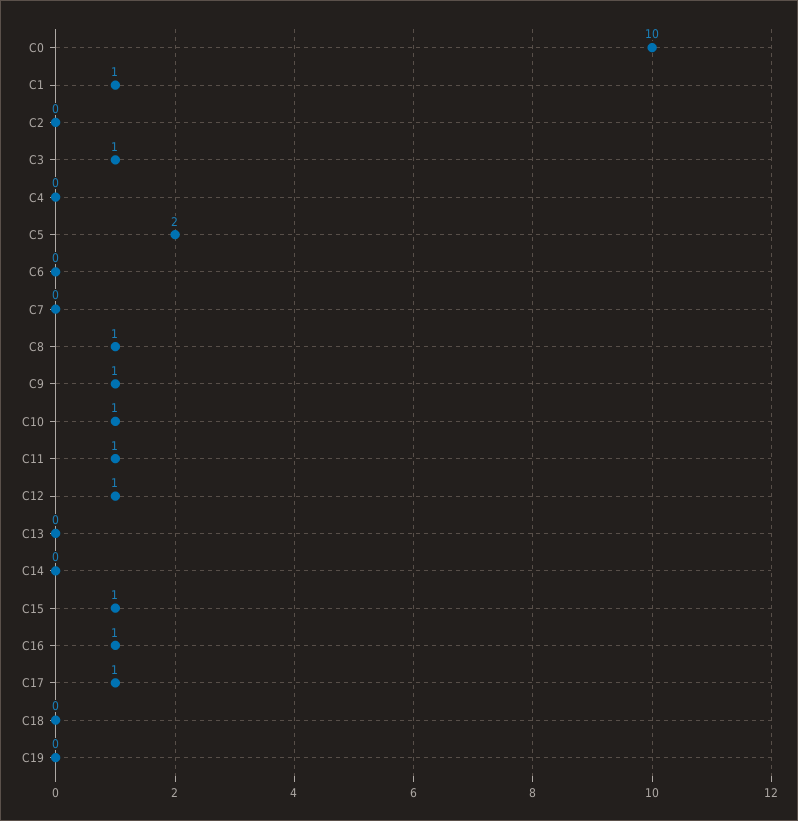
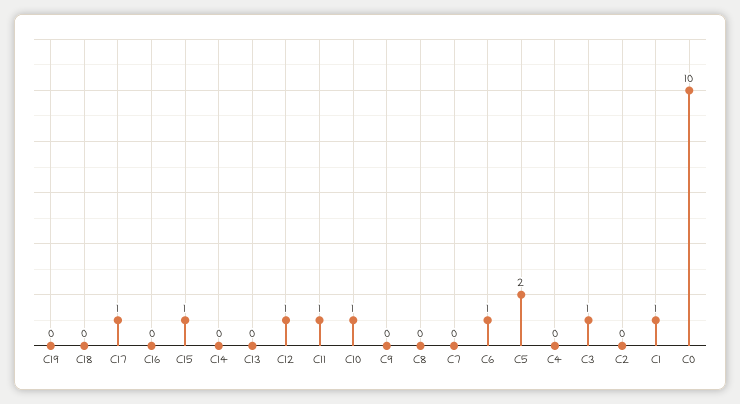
  {
    "C0": 10,
    "C1": 1,
    "C2": 0,
    "C3": 1,
    "C4": 0,
    "C5": 2,
-   "C6": 0,
+   "C6": 1,
    "C7": 0,
-   "C8": 1,
+   "C8": 0,
-   "C9": 1,
+   "C9": 0,
    "C10": 1,
    "C11": 1,
    "C12": 1,
    "C13": 0,
    "C14": 0,
    "C15": 1,
-   "C16": 1,
+   "C16": 0,
    "C17": 1,
    "C18": 0,
    "C19": 0
  }

